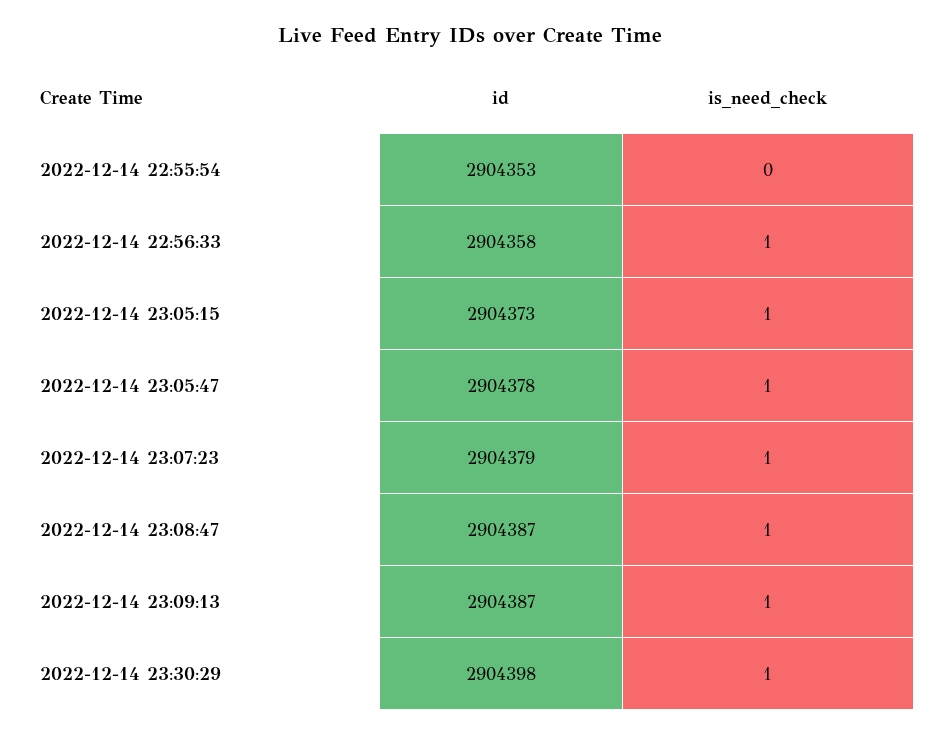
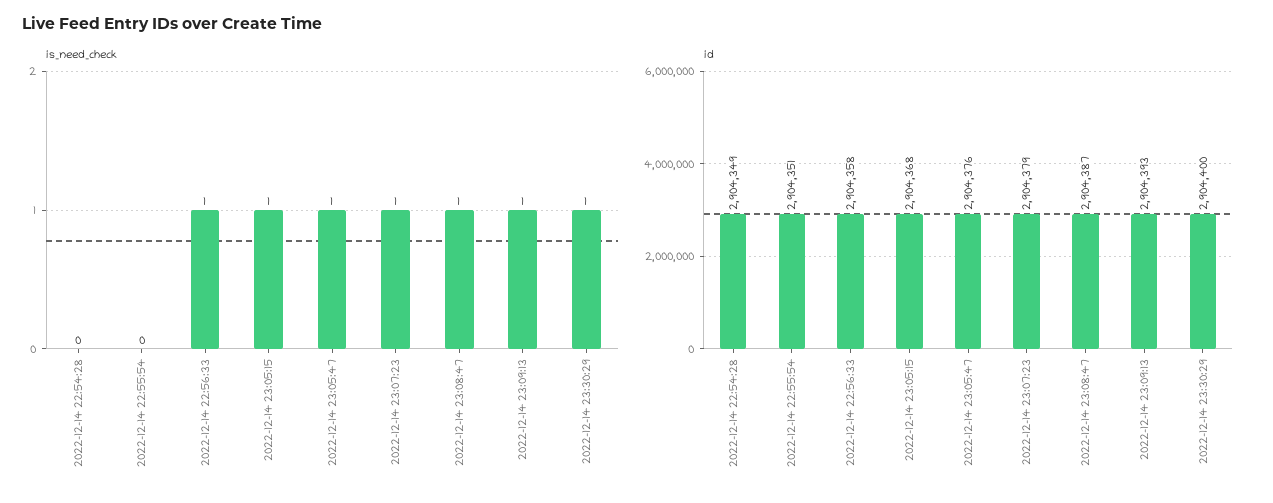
  {
    "id": {
-     "2022-12-14 22:55:54": 2904353,
+     "2022-12-14 22:55:54": 2904351,
      "2022-12-14 22:56:33": 2904358,
-     "2022-12-14 23:05:15": 2904373,
+     "2022-12-14 23:05:15": 2904368,
-     "2022-12-14 23:05:47": 2904378,
+     "2022-12-14 23:05:47": 2904376,
      "2022-12-14 23:07:23": 2904379,
      "2022-12-14 23:08:47": 2904387,
-     "2022-12-14 23:09:13": 2904387,
+     "2022-12-14 23:09:13": 2904393,
-     "2022-12-14 23:30:29": 2904398
+     "2022-12-14 23:30:29": 2904400,
+     "2022-12-14 22:54:28": 2904349
    },
    "is_need_check": {
      "2022-12-14 22:55:54": 0,
      "2022-12-14 22:56:33": 1,
      "2022-12-14 23:05:15": 1,
      "2022-12-14 23:05:47": 1,
      "2022-12-14 23:07:23": 1,
      "2022-12-14 23:08:47": 1,
      "2022-12-14 23:09:13": 1,
-     "2022-12-14 23:30:29": 1
+     "2022-12-14 23:30:29": 1,
+     "2022-12-14 22:54:28": 0
    }
  }

